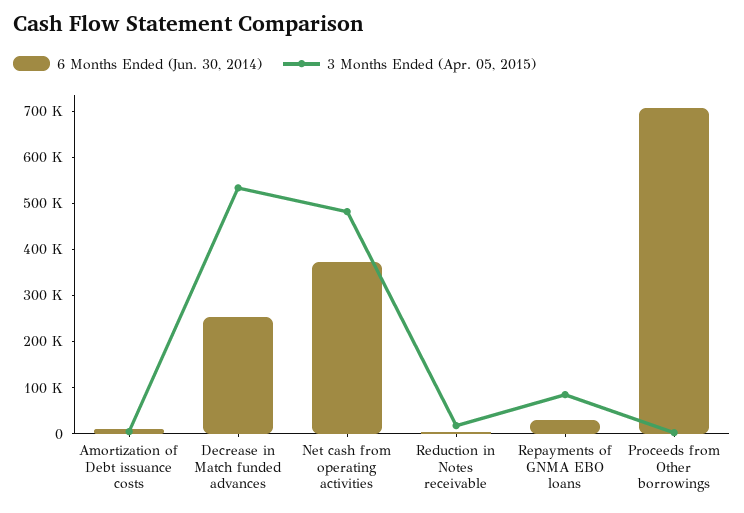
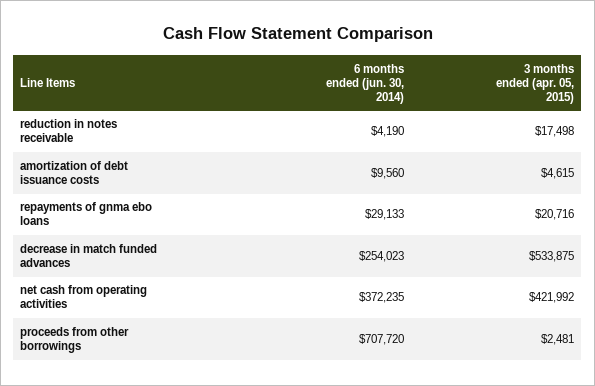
  {
    "6 Months Ended (Jun. 30, 2014)": {
      "Amortization of Debt issuance costs": 9560,
      "Decrease in Match funded advances": 254023,
      "Net cash from operating activities": 372235,
      "Reduction in Notes receivable": 4190,
      "Repayments of GNMA EBO loans": 29133,
      "Proceeds from Other borrowings": 707720
    },
    "3 Months Ended (Apr. 05, 2015)": {
      "Amortization of Debt issuance costs": 4615,
      "Decrease in Match funded advances": 533875,
-     "Net cash from operating activities": 480000,
+     "Net cash from operating activities": 421992,
      "Reduction in Notes receivable": 17498,
-     "Repayments of GNMA EBO loans": 80000,
+     "Repayments of GNMA EBO loans": 20716,
      "Proceeds from Other borrowings": 2481
    }
  }

